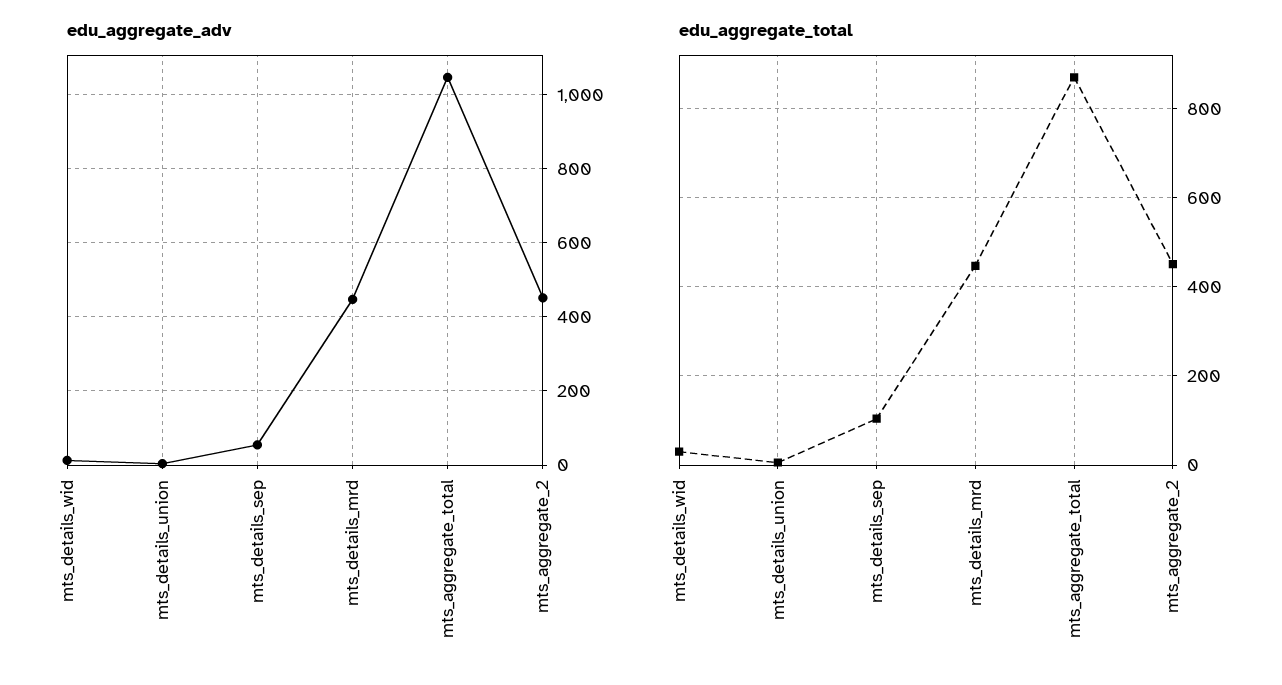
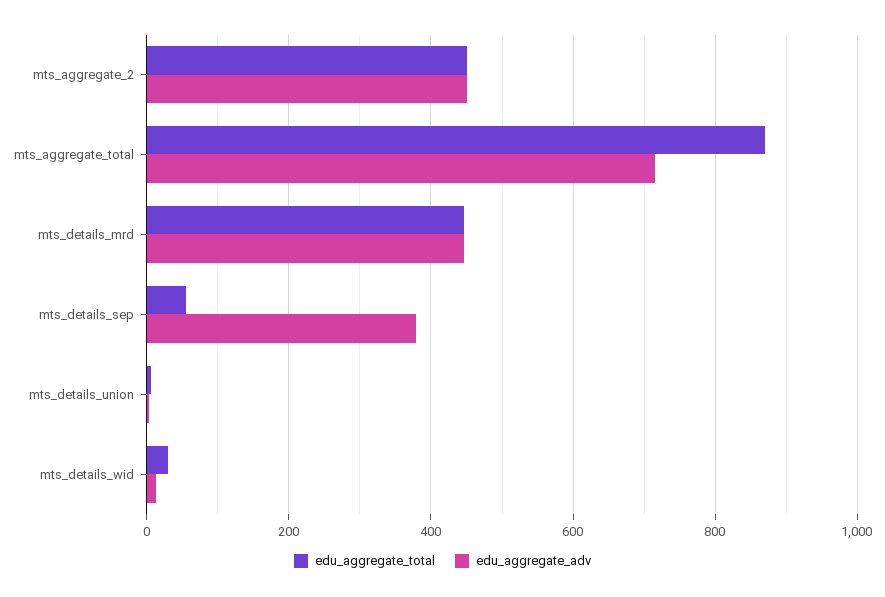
  {
    "edu_aggregate_adv": {
      "mts_details_wid": 20,
      "mts_details_union": 0,
-     "mts_details_sep": 60,
+     "mts_details_sep": 380,
      "mts_details_mrd": 440,
-     "mts_aggregate_total": 1040,
+     "mts_aggregate_total": 720,
      "mts_aggregate_2": 460
    },
    "edu_aggregate_total": {
      "mts_details_wid": 20,
      "mts_details_union": 0,
-     "mts_details_sep": 100,
+     "mts_details_sep": 60,
      "mts_details_mrd": 440,
      "mts_aggregate_total": 860,
      "mts_aggregate_2": 460
    }
  }

